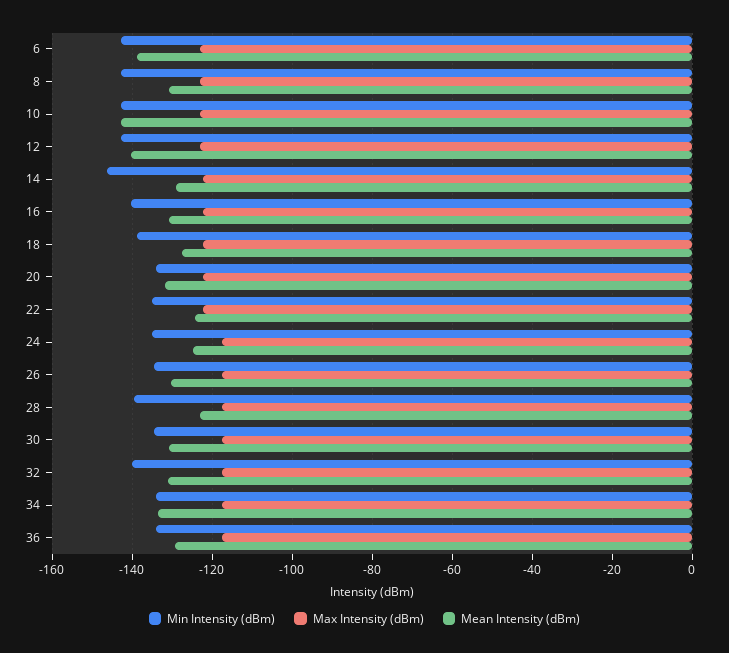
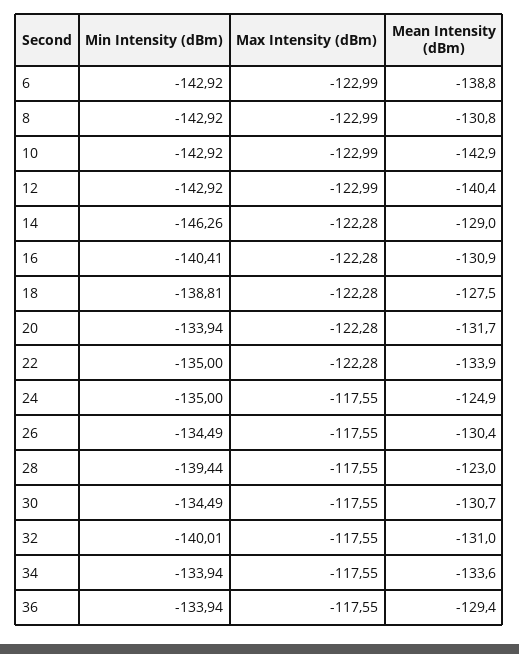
  {
    "Min Intensity (dBm)": {
      "6": -142.92,
      "8": -142.92,
      "10": -142.92,
      "12": -142.92,
      "14": -146.26,
      "16": -140.41,
      "18": -138.81,
      "20": -133.94,
      "22": -135,
      "24": -135,
      "26": -134.49,
      "28": -139.44,
      "30": -134.49,
      "32": -140.01,
      "34": -133.94,
      "36": -133.94
    },
    "Max Intensity (dBm)": {
      "6": -122.99,
      "8": -122.99,
      "10": -122.99,
      "12": -122.99,
      "14": -122.28,
      "16": -122.28,
      "18": -122.28,
      "20": -122.28,
      "22": -122.28,
      "24": -117.55,
      "26": -117.55,
      "28": -117.55,
      "30": -117.55,
      "32": -117.55,
      "34": -117.55,
      "36": -117.55
    },
    "Mean Intensity (dBm)": {
      "6": -138.8,
      "8": -130.8,
      "10": -142.9,
      "12": -140.4,
      "14": -129,
      "16": -130.9,
      "18": -127.5,
      "20": -131.7,
-     "22": -124,
+     "22": -133.9,
      "24": -124.9,
      "26": -130.4,
      "28": -123,
      "30": -130.7,
      "32": -131,
      "34": -133.6,
      "36": -129.4
    }
  }

